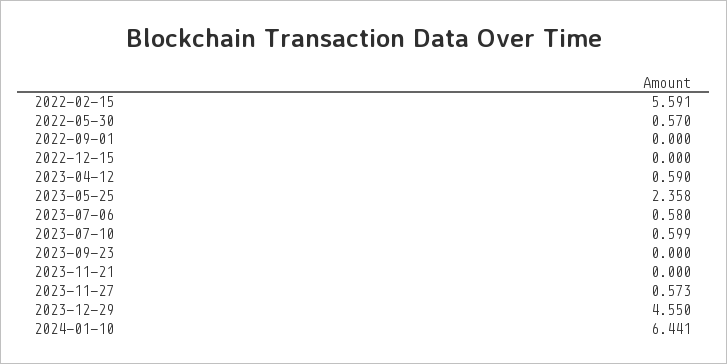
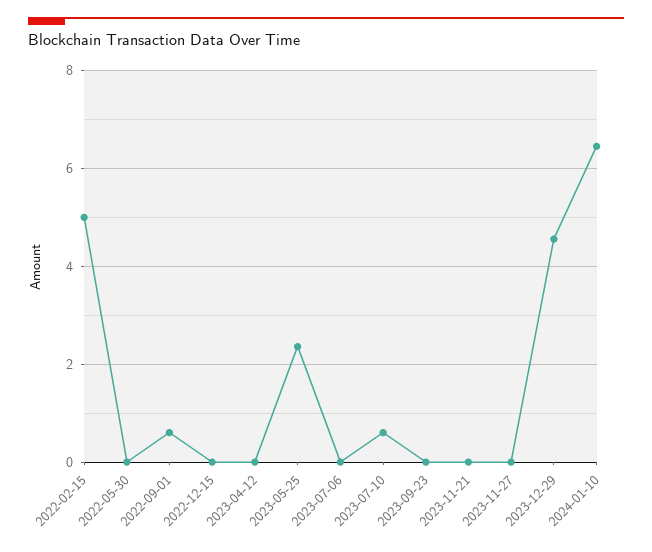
  {
-   "2022-02-15": 5.591,
+   "2022-02-15": 5,
-   "2022-05-30": 0.57,
+   "2022-05-30": 0,
-   "2022-09-01": 0,
+   "2022-09-01": 0.6,
    "2022-12-15": 0,
-   "2023-04-12": 0.59,
+   "2023-04-12": 0,
    "2023-05-25": 2.358,
-   "2023-07-06": 0.58,
+   "2023-07-06": 0,
    "2023-07-10": 0.599,
    "2023-09-23": 0,
    "2023-11-21": 0,
-   "2023-11-27": 0.573,
+   "2023-11-27": 0,
    "2023-12-29": 4.55,
    "2024-01-10": 6.441
  }

